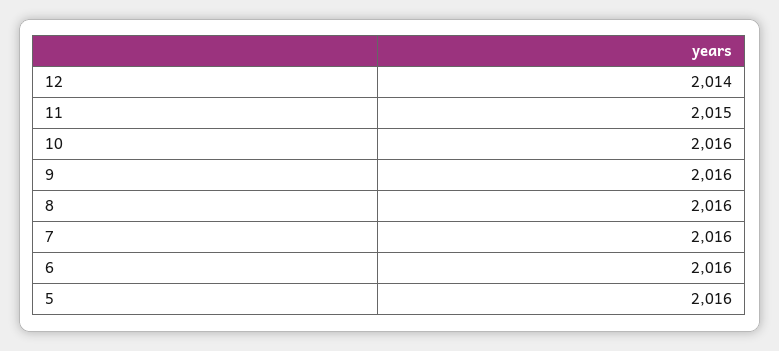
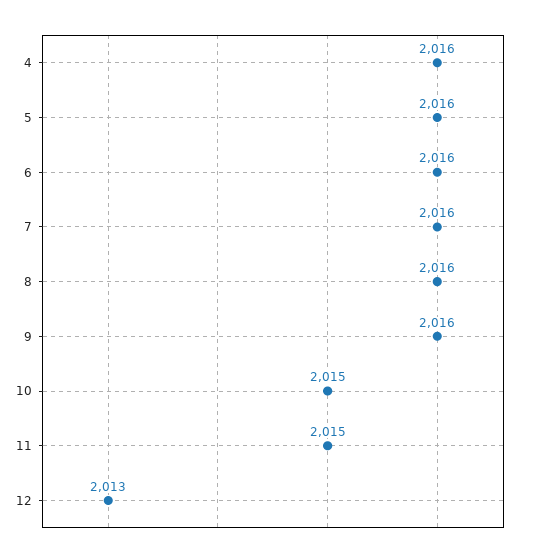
  {
-   "12": 2014,
+   "12": 2013,
    "11": 2015,
-   "10": 2016,
+   "10": 2015,
    "9": 2016,
    "8": 2016,
    "7": 2016,
    "6": 2016,
-   "5": 2016
+   "5": 2016,
+   "4": 2016
  }

